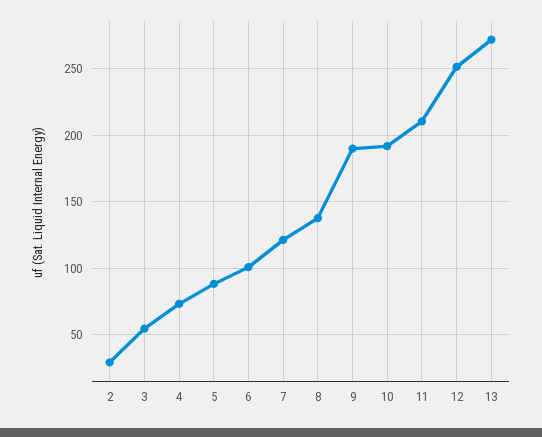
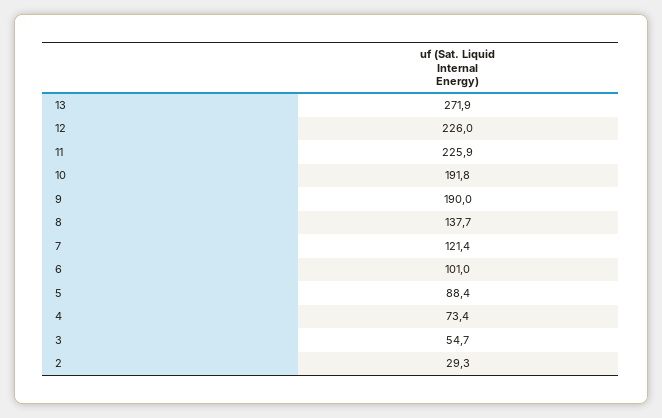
  {
    "2": 29.3,
    "3": 54.7,
    "4": 73.4,
    "5": 88.4,
    "6": 101,
    "7": 121.4,
    "8": 137.7,
    "9": 190,
    "10": 191.8,
-   "11": 210,
+   "11": 225.9,
-   "12": 250,
+   "12": 226,
    "13": 271.9
  }

